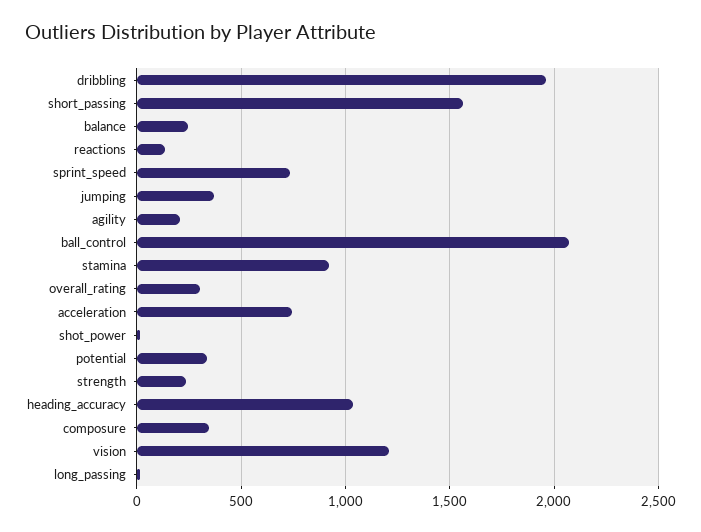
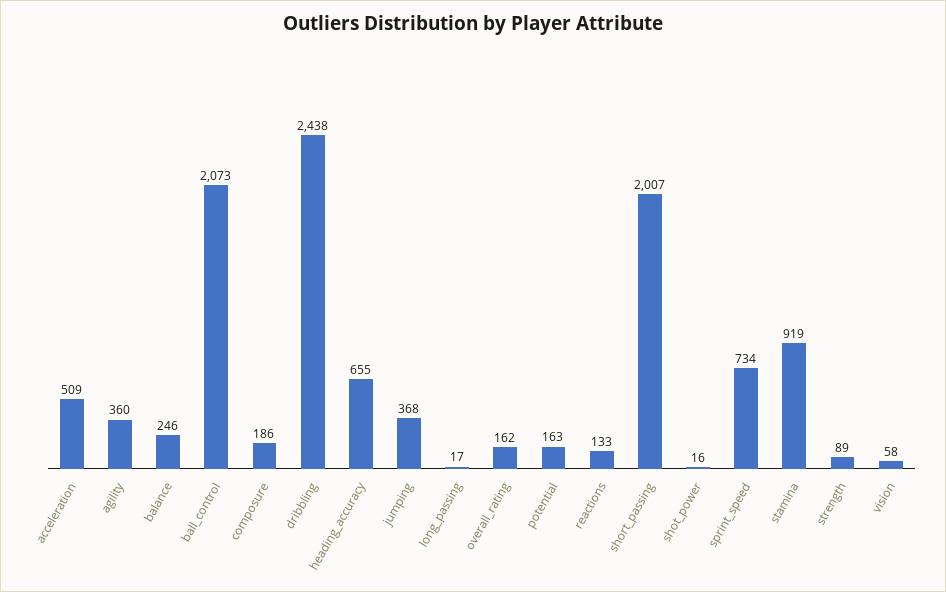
  {
-   "dribbling": 1950,
+   "dribbling": 2438,
-   "short_passing": 1550,
+   "short_passing": 2007,
    "balance": 246,
    "reactions": 133,
    "sprint_speed": 734,
    "jumping": 368,
-   "agility": 200,
+   "agility": 360,
    "ball_control": 2073,
    "stamina": 919,
-   "overall_rating": 300,
+   "overall_rating": 162,
-   "acceleration": 750,
+   "acceleration": 509,
    "shot_power": 16,
-   "potential": 350,
+   "potential": 163,
-   "strength": 250,
+   "strength": 89,
-   "heading_accuracy": 1050,
+   "heading_accuracy": 655,
-   "composure": 350,
+   "composure": 186,
-   "vision": 1200,
+   "vision": 58,
    "long_passing": 17
  }

